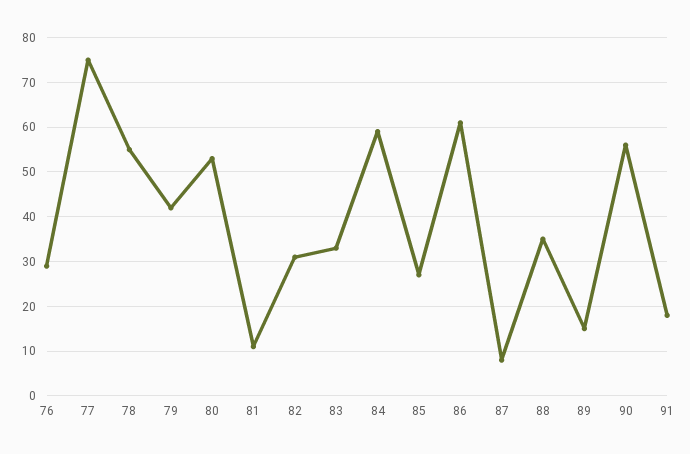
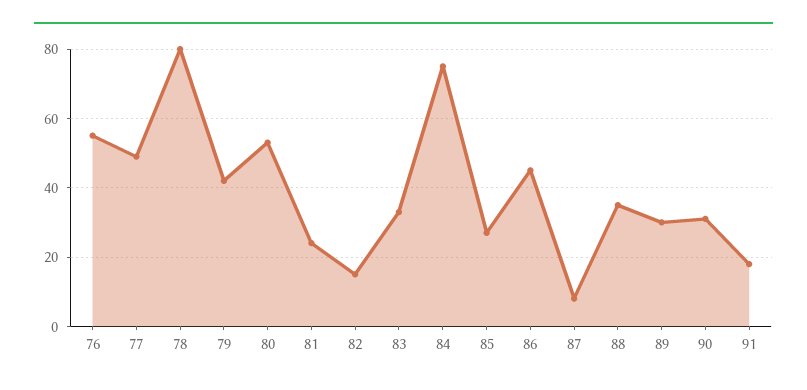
  {
-   "76": 30,
+   "76": 55,
-   "77": 75,
+   "77": 50,
-   "78": 55,
+   "78": 80,
    "79": 40,
    "80": 55,
-   "81": 10,
+   "81": 25,
-   "82": 30,
+   "82": 15,
    "83": 35,
-   "84": 60,
+   "84": 75,
    "85": 25,
-   "86": 60,
+   "86": 45,
    "87": 10,
    "88": 35,
-   "89": 15,
+   "89": 30,
-   "90": 55,
+   "90": 30,
    "91": 20
  }

